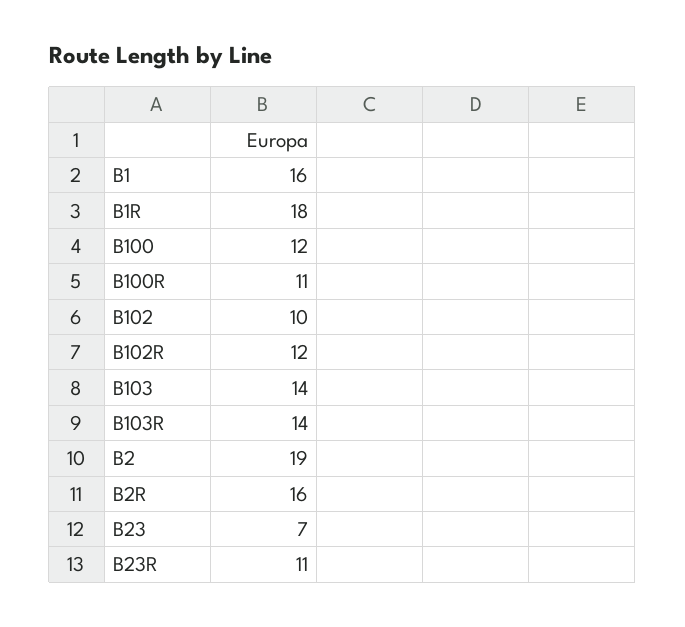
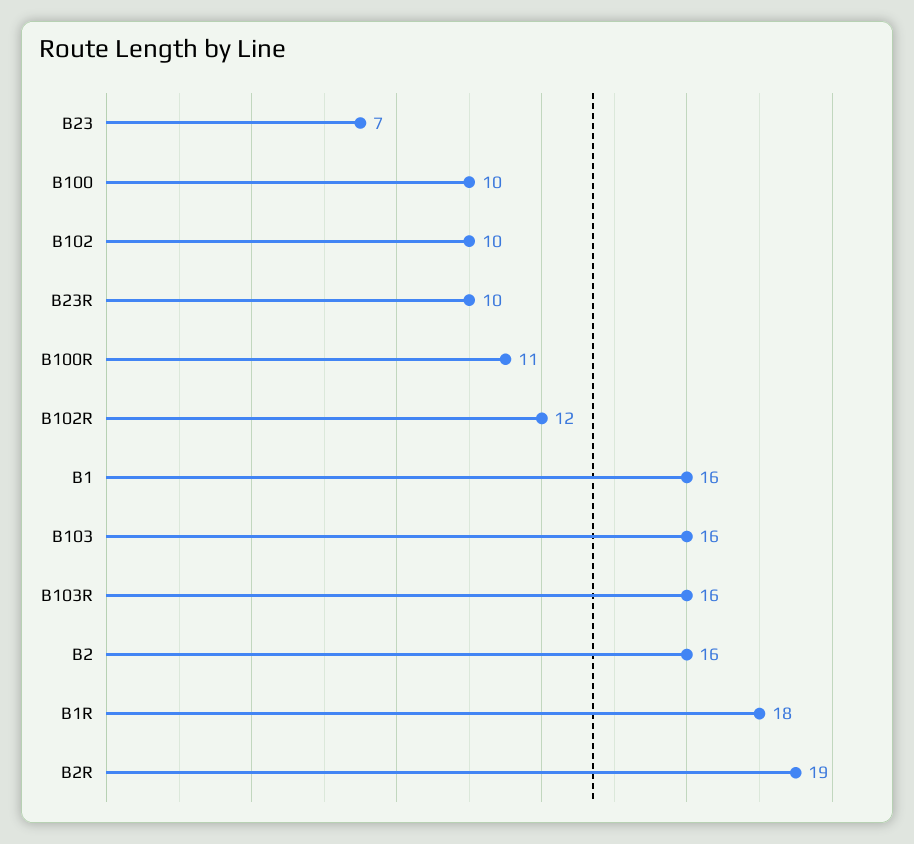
  {
    "B1": 16,
    "B1R": 18,
-   "B100": 12,
+   "B100": 10,
    "B100R": 11,
    "B102": 10,
    "B102R": 12,
-   "B103": 14,
+   "B103": 16,
-   "B103R": 14,
+   "B103R": 16,
-   "B2": 19,
+   "B2": 16,
-   "B2R": 16,
+   "B2R": 19,
    "B23": 7,
-   "B23R": 11
+   "B23R": 10
  }

